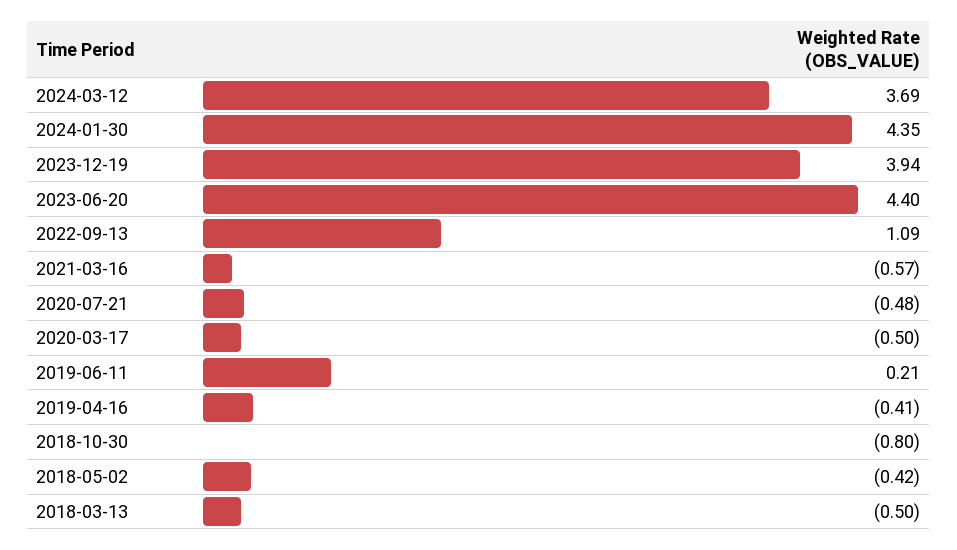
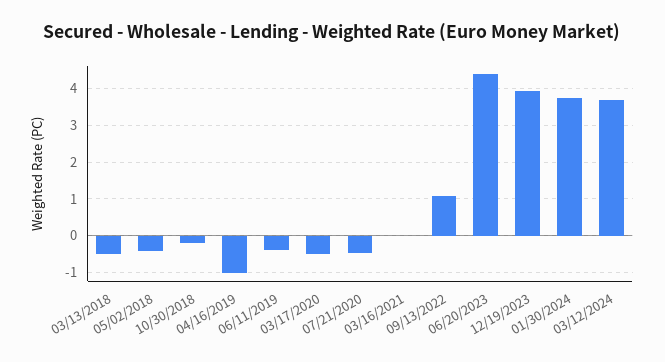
  {
    "2024-03-12": 3.69,
-   "2024-01-30": 4.35,
+   "2024-01-30": 3.8,
    "2023-12-19": 3.94,
    "2023-06-20": 4.4,
    "2022-09-13": 1.09,
-   "2021-03-16": -0.57,
+   "2021-03-16": 0,
    "2020-07-21": -0.48,
    "2020-03-17": -0.5,
-   "2019-06-11": 0.21,
+   "2019-06-11": -0.4,
-   "2019-04-16": -0.41,
+   "2019-04-16": -1,
-   "2018-10-30": -0.8,
+   "2018-10-30": -0.2,
    "2018-05-02": -0.42,
    "2018-03-13": -0.5
  }

